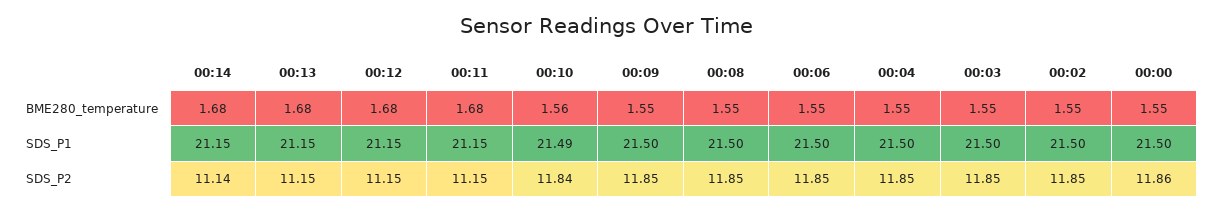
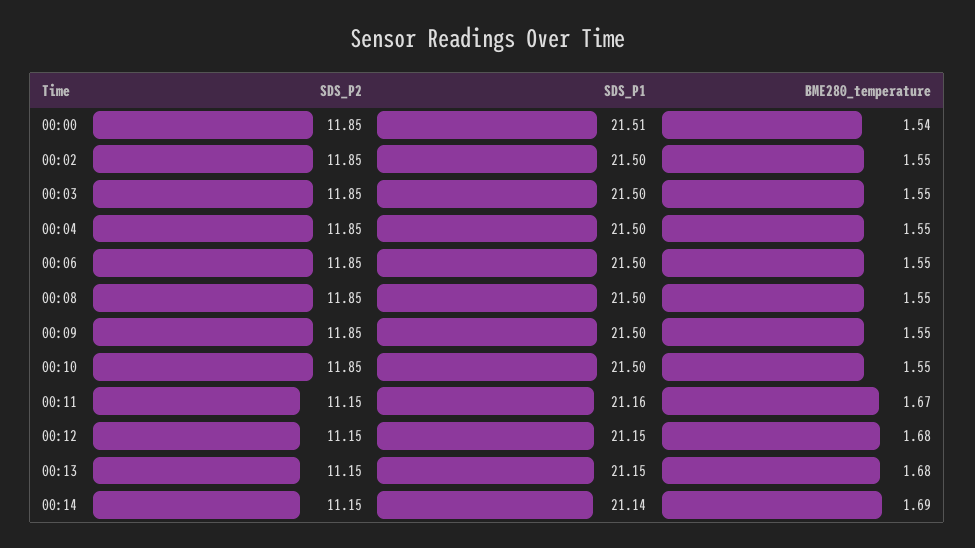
  {
    "00:14": {
-     "BME280_temperature": 1.68,
+     "BME280_temperature": 1.69,
-     "SDS_P1": 21.15,
+     "SDS_P1": 21.14,
-     "SDS_P2": 11.14
+     "SDS_P2": 11.15
    },
    "00:13": {
      "BME280_temperature": 1.68,
      "SDS_P1": 21.15,
      "SDS_P2": 11.15
    },
    "00:12": {
      "BME280_temperature": 1.68,
      "SDS_P1": 21.15,
      "SDS_P2": 11.15
    },
    "00:11": {
-     "BME280_temperature": 1.68,
+     "BME280_temperature": 1.67,
-     "SDS_P1": 21.15,
+     "SDS_P1": 21.16,
      "SDS_P2": 11.15
    },
    "00:10": {
-     "BME280_temperature": 1.56,
+     "BME280_temperature": 1.55,
-     "SDS_P1": 21.49,
+     "SDS_P1": 21.5,
-     "SDS_P2": 11.84
+     "SDS_P2": 11.85
    },
    "00:09": {
      "BME280_temperature": 1.55,
      "SDS_P1": 21.5,
      "SDS_P2": 11.85
    },
    "00:08": {
      "BME280_temperature": 1.55,
      "SDS_P1": 21.5,
      "SDS_P2": 11.85
    },
    "00:06": {
      "BME280_temperature": 1.55,
      "SDS_P1": 21.5,
      "SDS_P2": 11.85
    },
    "00:04": {
      "BME280_temperature": 1.55,
      "SDS_P1": 21.5,
      "SDS_P2": 11.85
    },
    "00:03": {
      "BME280_temperature": 1.55,
      "SDS_P1": 21.5,
      "SDS_P2": 11.85
    },
    "00:02": {
      "BME280_temperature": 1.55,
      "SDS_P1": 21.5,
      "SDS_P2": 11.85
    },
    "00:00": {
-     "BME280_temperature": 1.55,
+     "BME280_temperature": 1.54,
-     "SDS_P1": 21.5,
+     "SDS_P1": 21.51,
-     "SDS_P2": 11.86
+     "SDS_P2": 11.85
    }
  }

